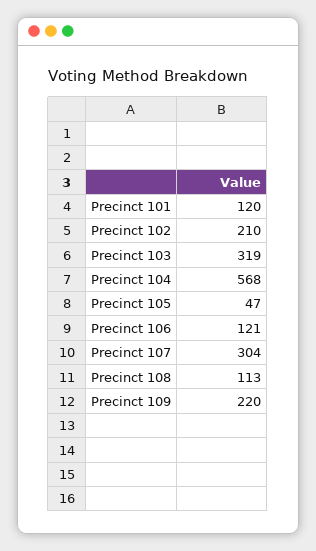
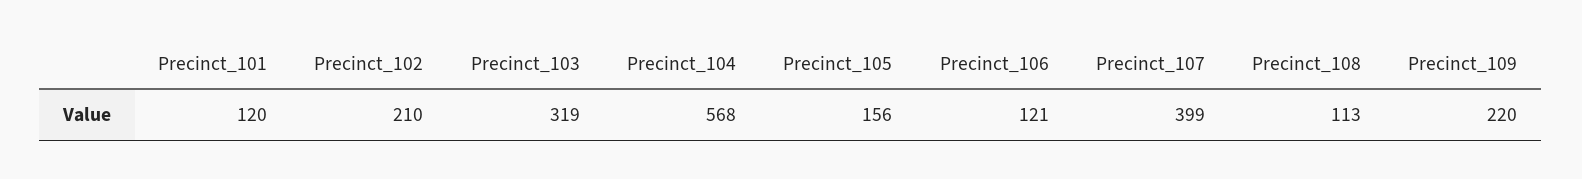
  {
    "Precinct 101": 120,
    "Precinct 102": 210,
    "Precinct 103": 319,
    "Precinct 104": 568,
-   "Precinct 105": 47,
+   "Precinct 105": 156,
    "Precinct 106": 121,
-   "Precinct 107": 304,
+   "Precinct 107": 399,
    "Precinct 108": 113,
    "Precinct 109": 220
  }

